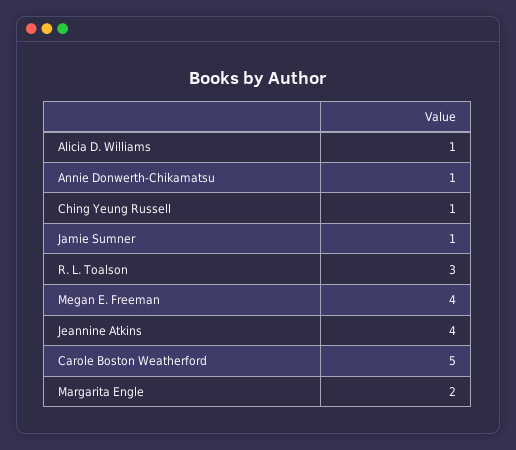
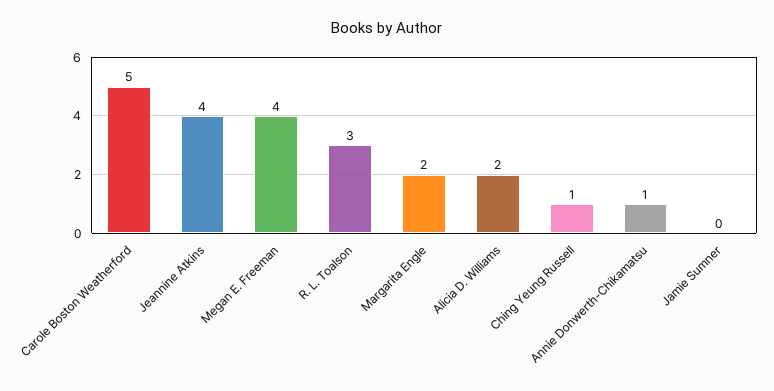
  {
-   "Alicia D. Williams": 1,
+   "Alicia D. Williams": 2,
    "Annie Donwerth-Chikamatsu": 1,
    "Ching Yeung Russell": 1,
-   "Jamie Sumner": 1,
+   "Jamie Sumner": 0,
    "R. L. Toalson": 3,
    "Megan E. Freeman": 4,
    "Jeannine Atkins": 4,
    "Carole Boston Weatherford": 5,
    "Margarita Engle": 2
  }

